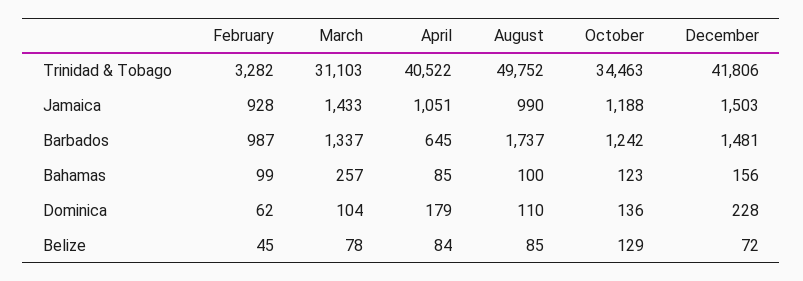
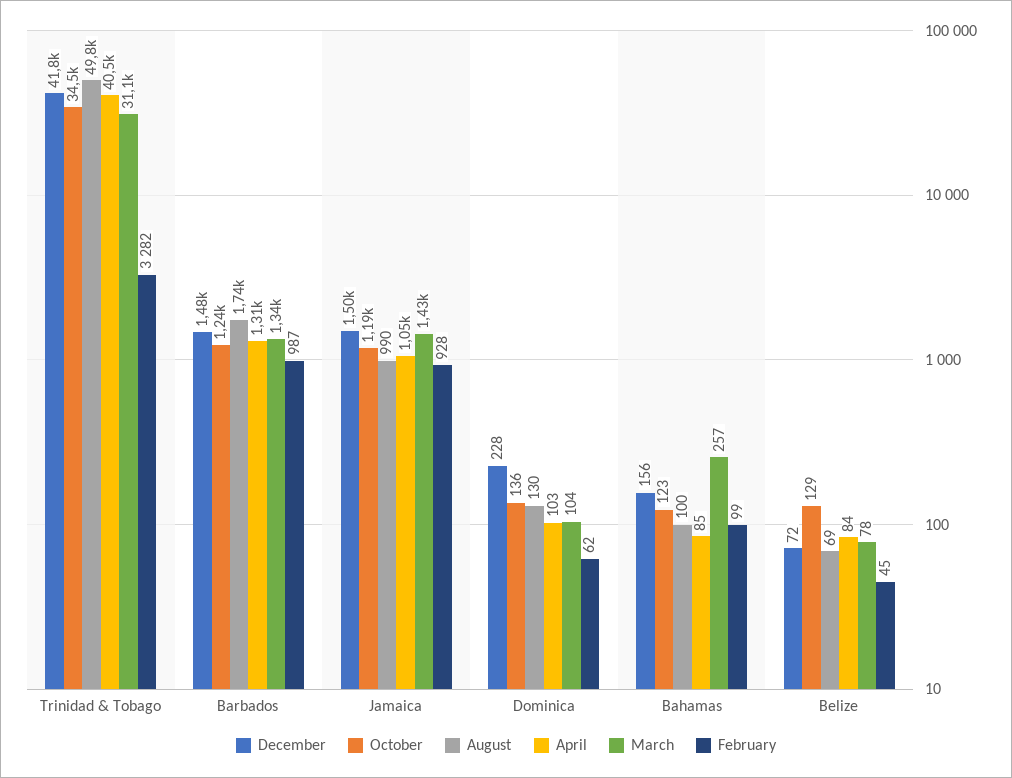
  {
    "February": {
      "Trinidad & Tobago": 3282,
      "Jamaica": 928,
      "Barbados": 987,
      "Bahamas": 99,
      "Dominica": 62,
      "Belize": 45
    },
    "March": {
      "Trinidad & Tobago": 31103,
      "Jamaica": 1433,
      "Barbados": 1337,
      "Bahamas": 257,
      "Dominica": 104,
      "Belize": 78
    },
    "April": {
      "Trinidad & Tobago": 40522,
      "Jamaica": 1051,
-     "Barbados": 645,
+     "Barbados": 1310,
      "Bahamas": 85,
-     "Dominica": 179,
+     "Dominica": 103,
      "Belize": 84
    },
    "August": {
      "Trinidad & Tobago": 49752,
      "Jamaica": 990,
      "Barbados": 1737,
      "Bahamas": 100,
-     "Dominica": 110,
+     "Dominica": 130,
-     "Belize": 85
+     "Belize": 69
    },
    "October": {
      "Trinidad & Tobago": 34463,
      "Jamaica": 1188,
      "Barbados": 1242,
      "Bahamas": 123,
      "Dominica": 136,
      "Belize": 129
    },
    "December": {
      "Trinidad & Tobago": 41806,
      "Jamaica": 1503,
      "Barbados": 1481,
      "Bahamas": 156,
      "Dominica": 228,
      "Belize": 72
    }
  }

